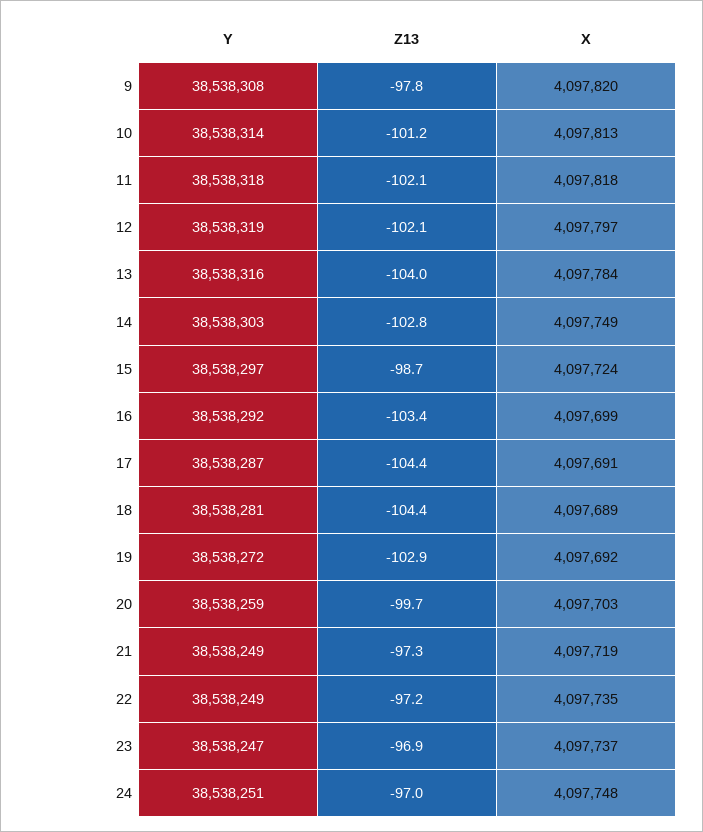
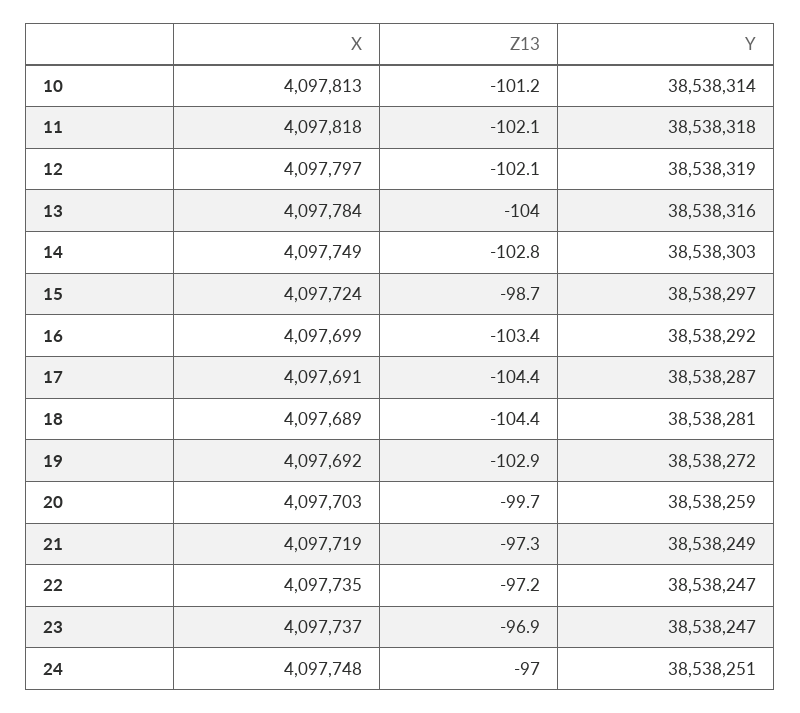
  {
    "Y": {
-     "9": 38538308,
      "10": 38538314,
      "11": 38538318,
      "12": 38538319,
      "13": 38538316,
      "14": 38538303,
      "15": 38538297,
      "16": 38538292,
      "17": 38538287,
      "18": 38538281,
      "19": 38538272,
      "20": 38538259,
      "21": 38538249,
-     "22": 38538249,
+     "22": 38538247,
      "23": 38538247,
      "24": 38538251
    },
    "Z13": {
-     "9": -97.8,
      "10": -101.2,
      "11": -102.1,
      "12": -102.1,
      "13": -104,
      "14": -102.8,
      "15": -98.7,
      "16": -103.4,
      "17": -104.4,
      "18": -104.4,
      "19": -102.9,
      "20": -99.7,
      "21": -97.3,
      "22": -97.2,
      "23": -96.9,
      "24": -97
    },
    "X": {
-     "9": 4097820,
      "10": 4097813,
      "11": 4097818,
      "12": 4097797,
      "13": 4097784,
      "14": 4097749,
      "15": 4097724,
      "16": 4097699,
      "17": 4097691,
      "18": 4097689,
      "19": 4097692,
      "20": 4097703,
      "21": 4097719,
      "22": 4097735,
      "23": 4097737,
      "24": 4097748
    }
  }

